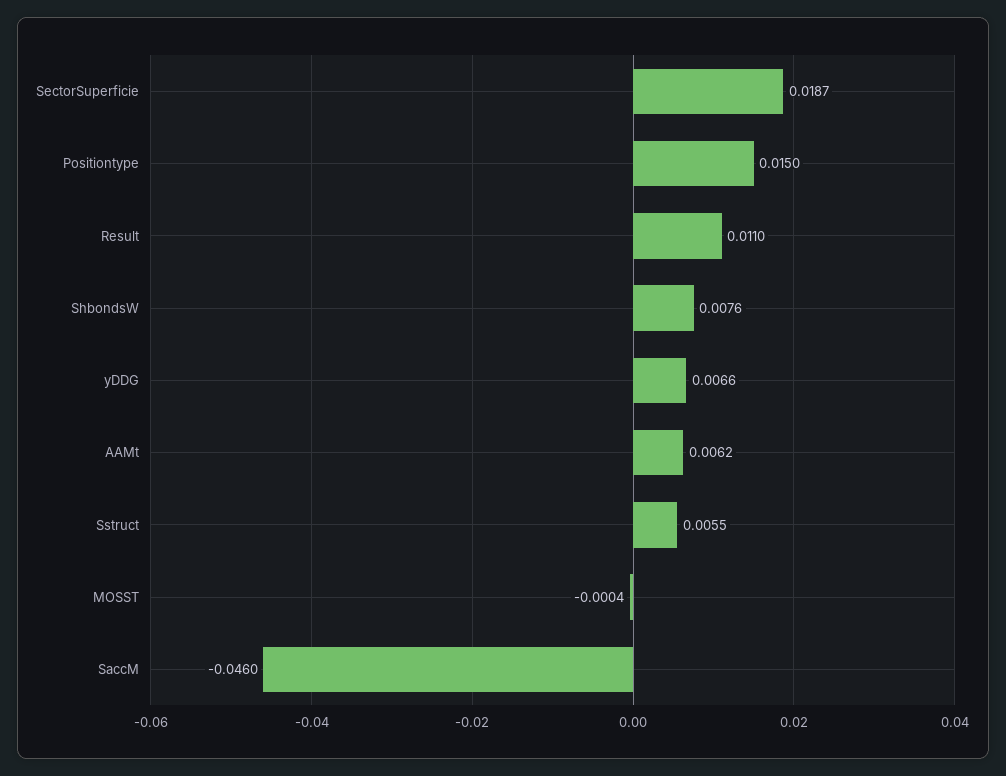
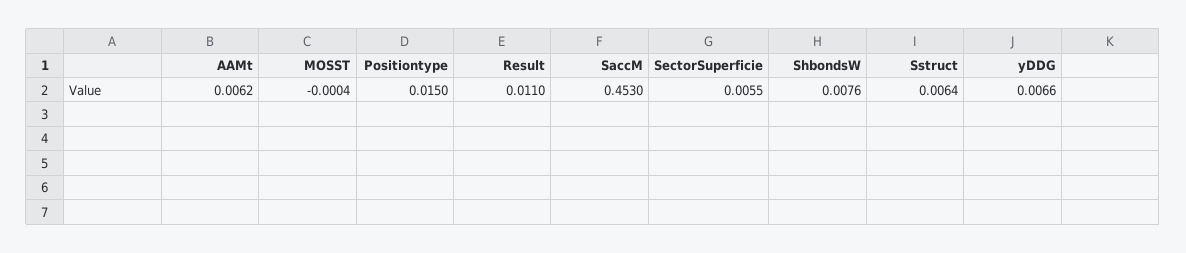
  {
-   "SectorSuperficie": 0.0187,
+   "SectorSuperficie": 0.0055,
    "Positiontype": 0.015,
    "Result": 0.011,
    "ShbondsW": 0.0076,
    "yDDG": 0.0066,
    "AAMt": 0.0062,
-   "Sstruct": 0.0055,
+   "Sstruct": 0.0064,
    "MOSST": -0.0004,
-   "SaccM": -0.046
+   "SaccM": 0.453
  }

